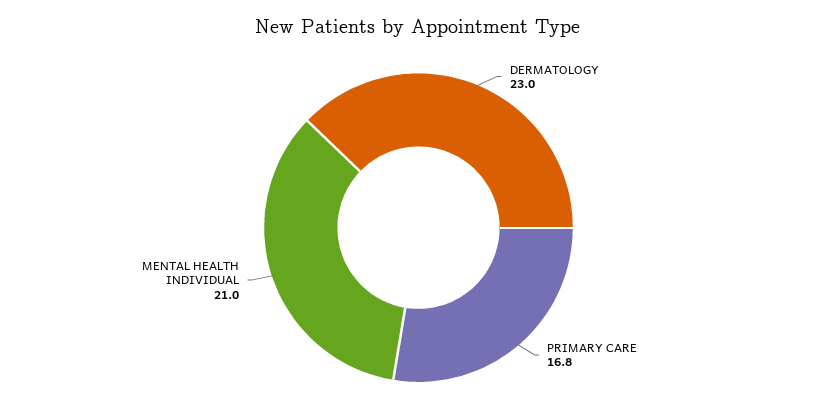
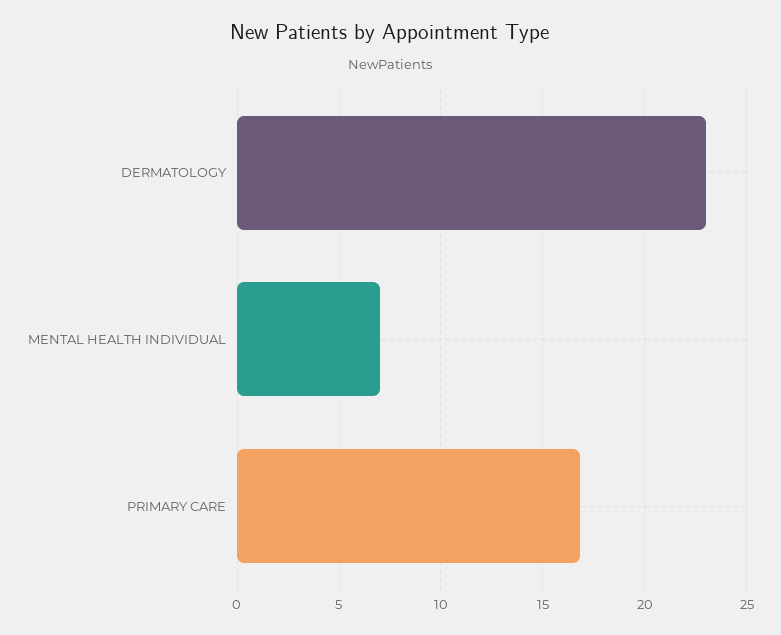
  {
    "DERMATOLOGY": 23,
    "PRIMARY CARE": 16.8,
-   "MENTAL HEALTH INDIVIDUAL": 21
+   "MENTAL HEALTH INDIVIDUAL": 7
  }

